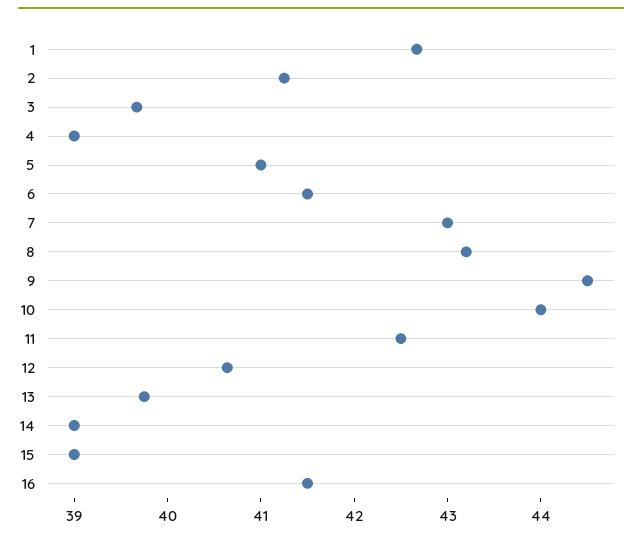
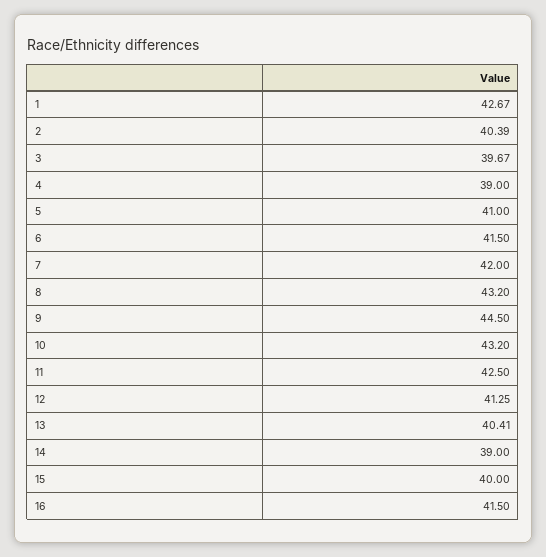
  {
    "1": 42.67,
-   "2": 41.2,
+   "2": 40.39,
    "3": 39.67,
    "4": 39,
    "5": 41,
    "6": 41.5,
-   "7": 43,
+   "7": 42,
    "8": 43.2,
    "9": 44.5,
-   "10": 44,
+   "10": 43.2,
    "11": 42.5,
-   "12": 40.6,
+   "12": 41.25,
-   "13": 39.8,
+   "13": 40.41,
    "14": 39,
-   "15": 39,
+   "15": 40,
    "16": 41.5
  }

